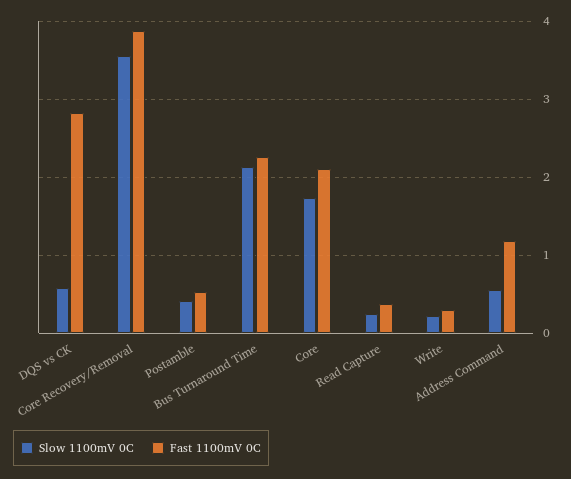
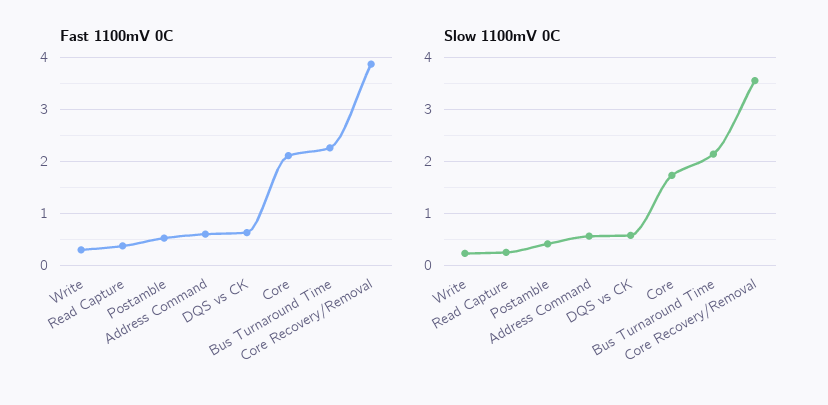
  {
    "Slow 1100mV 0C": {
      "DQS vs CK": 0.6,
      "Core Recovery/Removal": 3.6,
      "Postamble": 0.4,
      "Bus Turnaround Time": 2.1,
      "Core": 1.7,
      "Read Capture": 0.2,
      "Write": 0.2,
      "Address Command": 0.6
    },
    "Fast 1100mV 0C": {
-     "DQS vs CK": 2.8,
+     "DQS vs CK": 0.6,
      "Core Recovery/Removal": 3.9,
      "Postamble": 0.5,
      "Bus Turnaround Time": 2.3,
      "Core": 2.1,
      "Read Capture": 0.4,
      "Write": 0.3,
-     "Address Command": 1.2
+     "Address Command": 0.6
    }
  }

